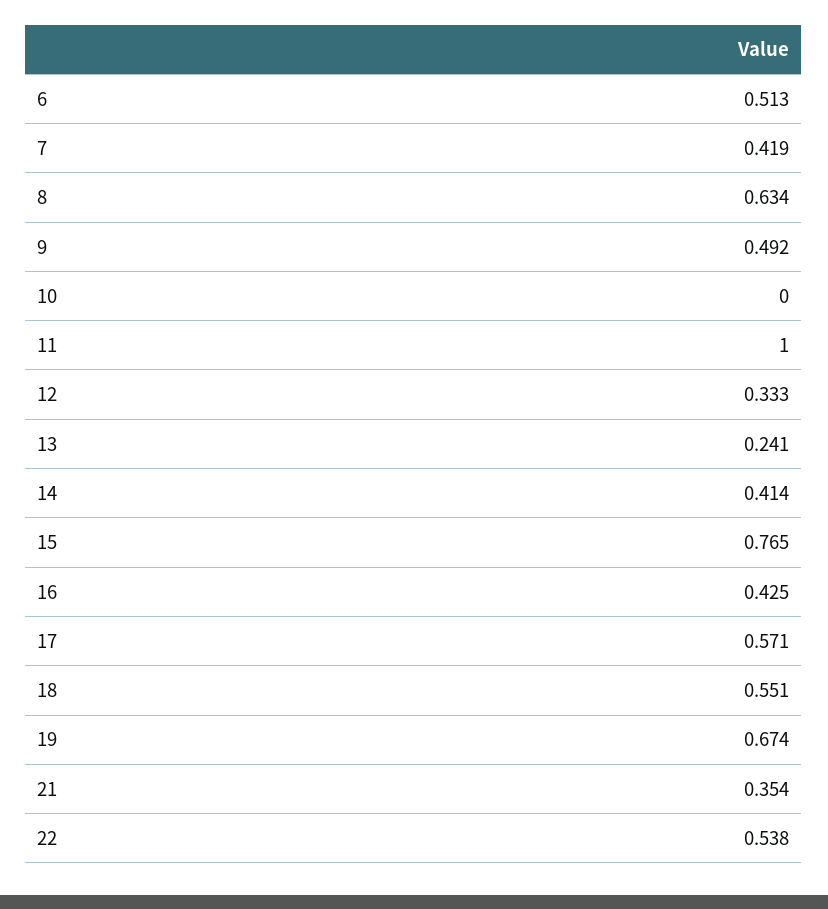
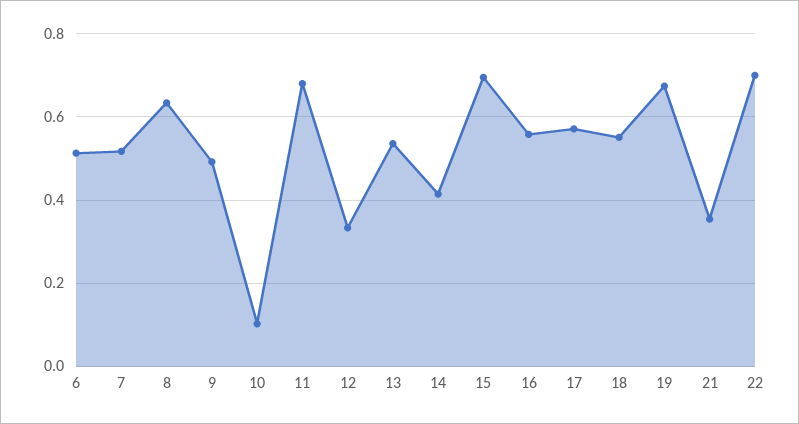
  {
    "6": 0.513,
-   "7": 0.419,
+   "7": 0.52,
    "8": 0.634,
    "9": 0.492,
-   "10": 0,
+   "10": 0.1,
-   "11": 1,
+   "11": 0.68,
    "12": 0.333,
-   "13": 0.241,
+   "13": 0.54,
    "14": 0.414,
-   "15": 0.765,
+   "15": 0.7,
-   "16": 0.425,
+   "16": 0.56,
    "17": 0.571,
    "18": 0.551,
    "19": 0.674,
    "21": 0.354,
-   "22": 0.538
+   "22": 0.7
  }

